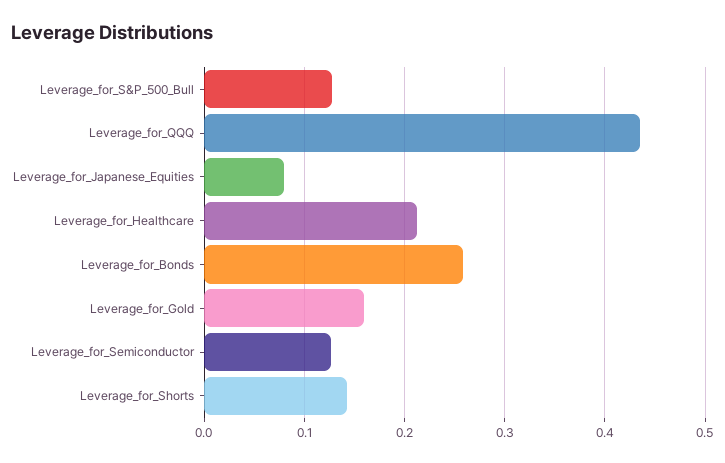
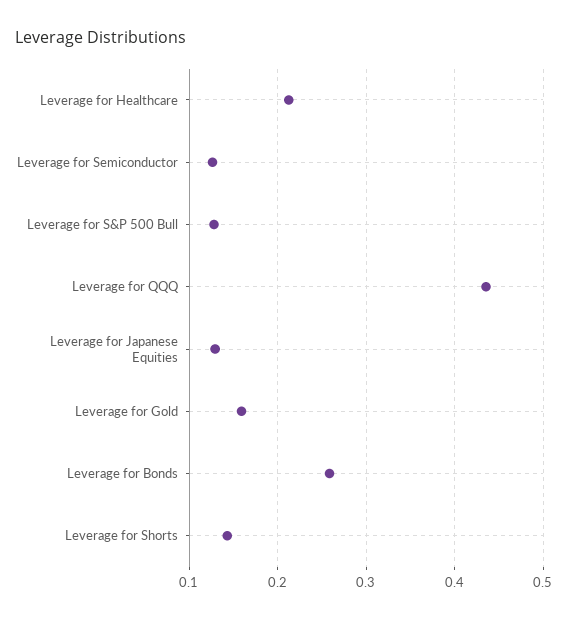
  {
    "Leverage_for_S&P_500_Bull": 0.13,
    "Leverage_for_QQQ": 0.44,
-   "Leverage_for_Japanese_Equities": 0.08,
+   "Leverage_for_Japanese_Equities": 0.13,
    "Leverage_for_Healthcare": 0.21,
    "Leverage_for_Bonds": 0.26,
    "Leverage_for_Gold": 0.16,
    "Leverage_for_Semiconductor": 0.13,
    "Leverage_for_Shorts": 0.14
  }

